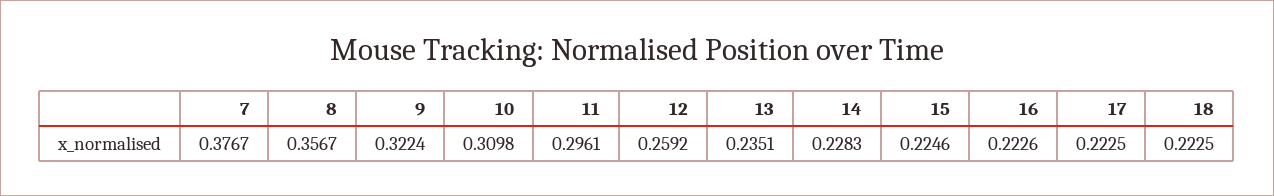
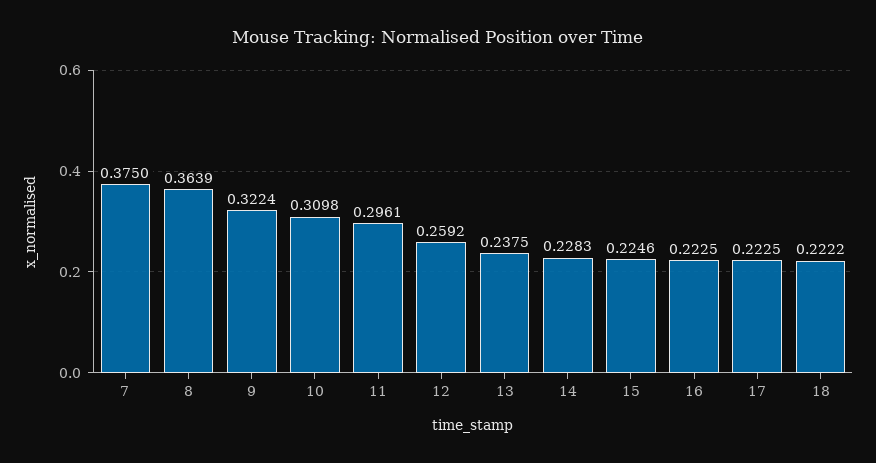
  {
-   "7": 0.3767,
+   "7": 0.375,
-   "8": 0.3567,
+   "8": 0.3639,
    "9": 0.3224,
    "10": 0.3098,
    "11": 0.2961,
    "12": 0.2592,
-   "13": 0.2351,
+   "13": 0.2375,
    "14": 0.2283,
    "15": 0.2246,
-   "16": 0.2226,
+   "16": 0.2225,
    "17": 0.2225,
-   "18": 0.2225
+   "18": 0.2222
  }

